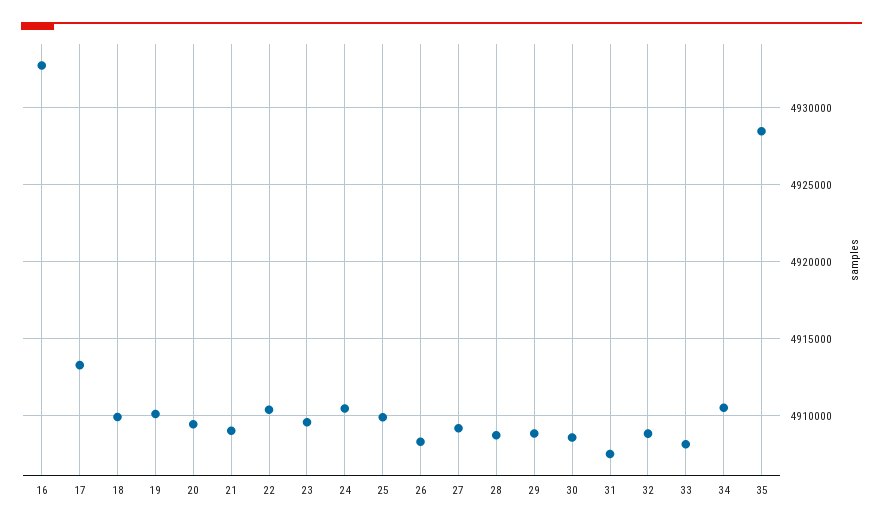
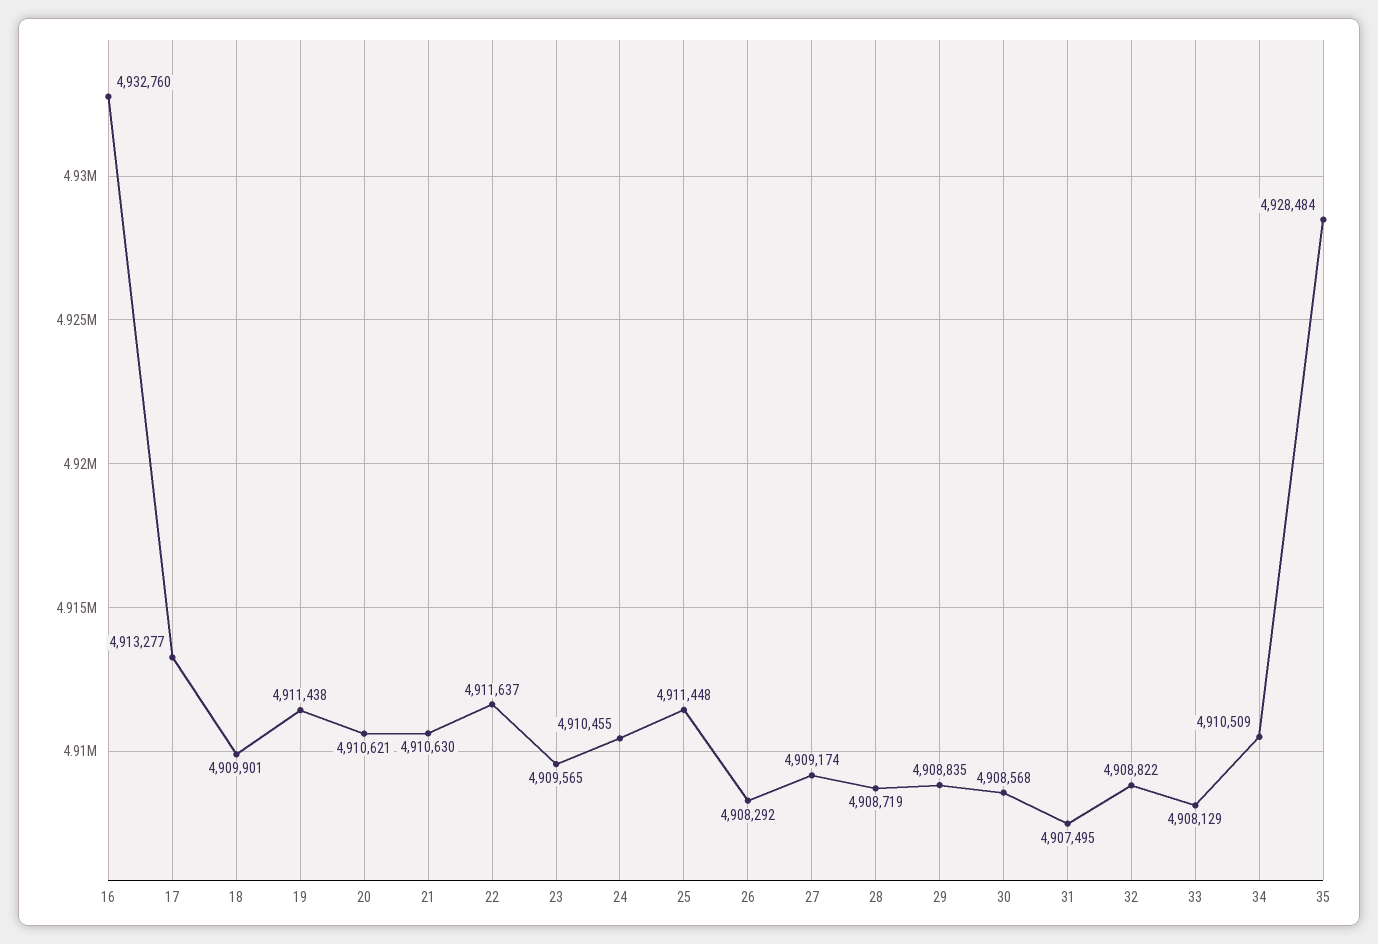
  {
    "16": 4932760,
    "17": 4913277,
    "18": 4909901,
-   "19": 4910000,
+   "19": 4911438,
-   "20": 4909500,
+   "20": 4910621,
-   "21": 4909000,
+   "21": 4910630,
-   "22": 4910500,
+   "22": 4911637,
    "23": 4909565,
    "24": 4910455,
-   "25": 4910000,
+   "25": 4911448,
    "26": 4908292,
    "27": 4909174,
    "28": 4908719,
    "29": 4908835,
    "30": 4908568,
    "31": 4907495,
    "32": 4908822,
    "33": 4908129,
    "34": 4910509,
    "35": 4928484
  }

